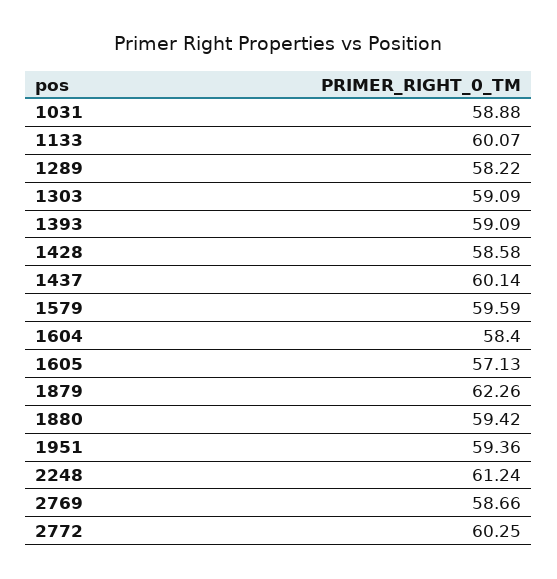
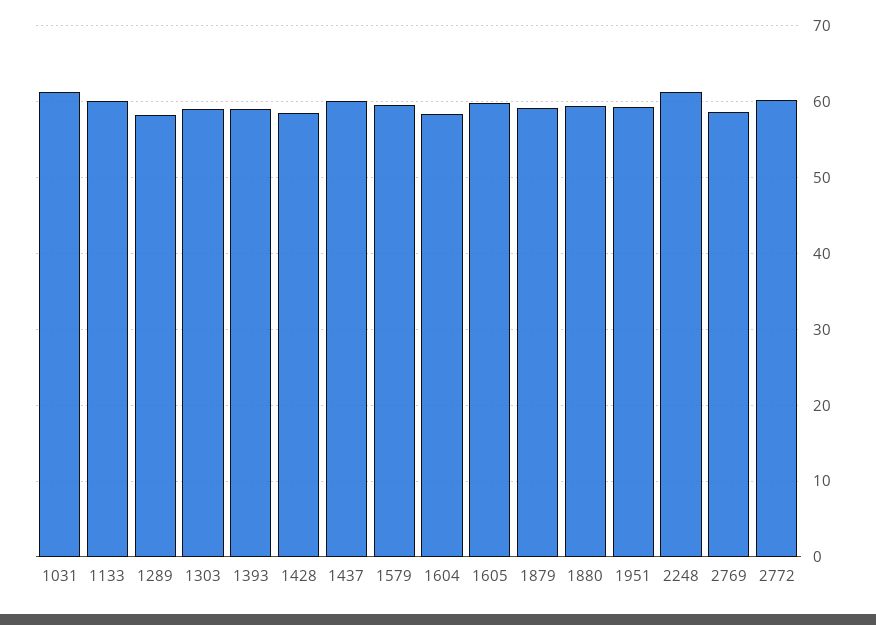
  {
-   "1031": 58.88,
+   "1031": 61,
    "1133": 60.07,
    "1289": 58.22,
    "1303": 59.09,
    "1393": 59.09,
    "1428": 58.58,
    "1437": 60.14,
    "1579": 59.59,
    "1604": 58.4,
-   "1605": 57.13,
+   "1605": 60,
-   "1879": 62.26,
+   "1879": 59,
    "1880": 59.42,
    "1951": 59.36,
    "2248": 61.24,
    "2769": 58.66,
    "2772": 60.25
  }

